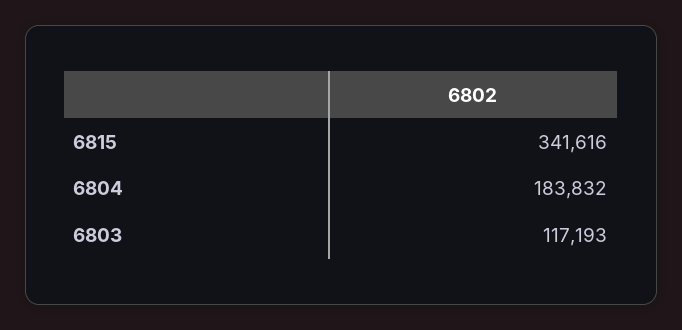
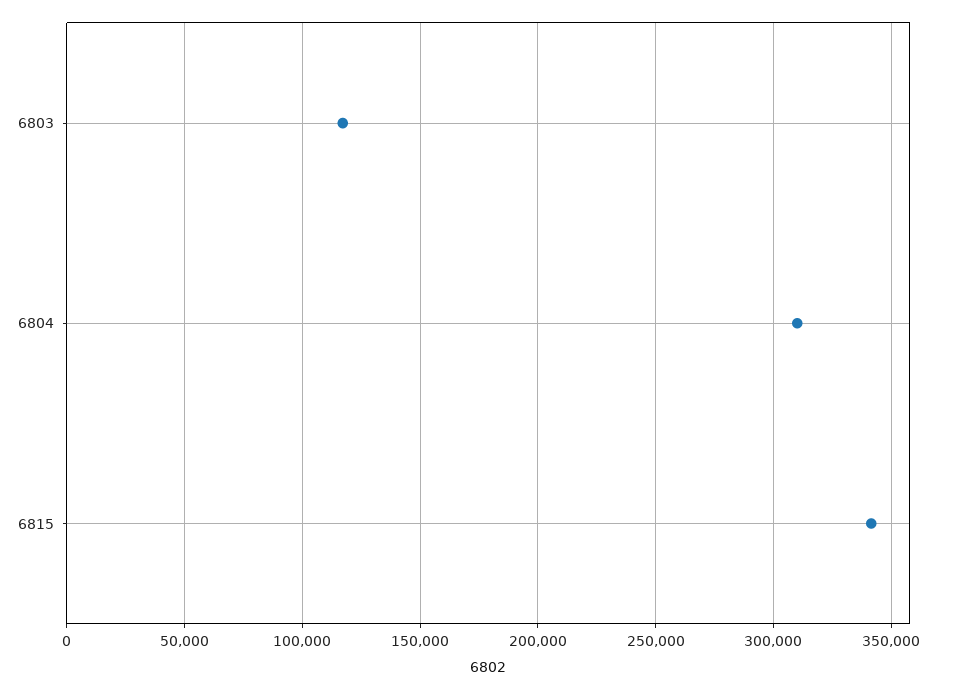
  {
    "6815": 341616,
-   "6804": 183832,
+   "6804": 310000,
    "6803": 117193
  }

